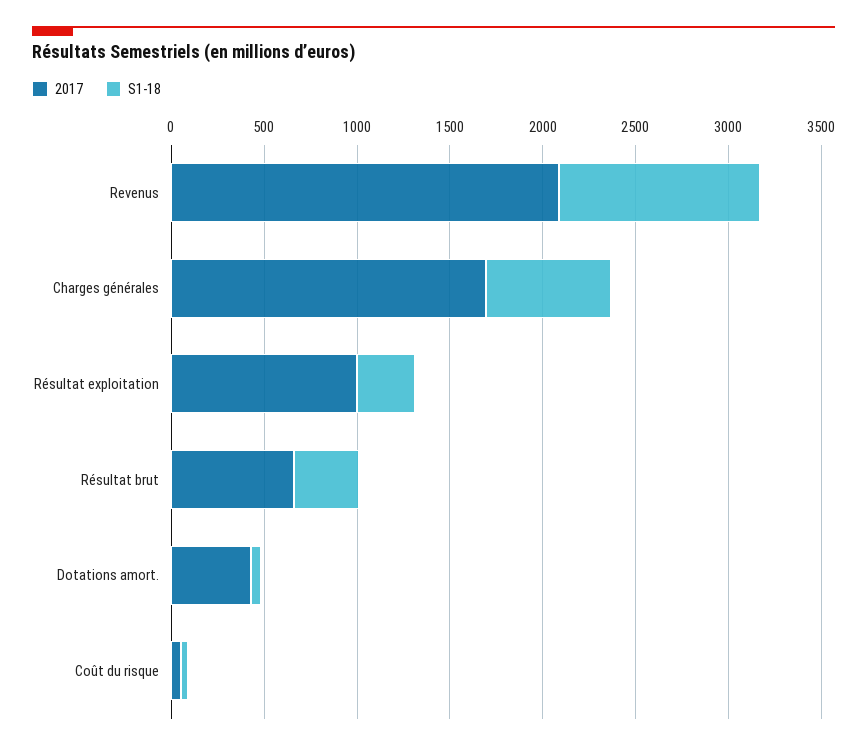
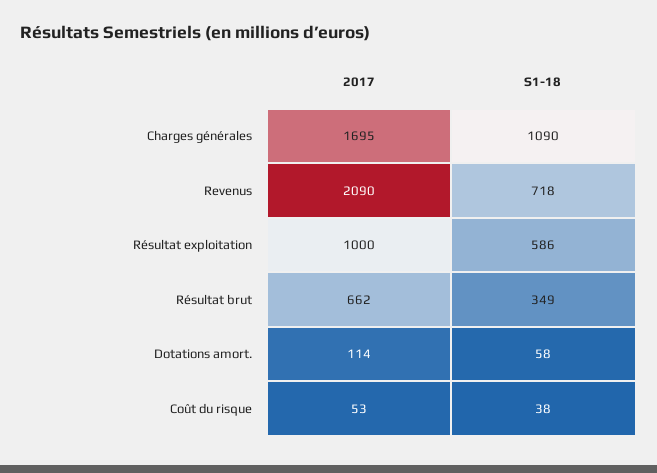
  {
    "2017": {
      "Revenus": 2090,
      "Charges générales": 1695,
      "Résultat exploitation": 1000,
      "Résultat brut": 662,
-     "Dotations amort.": 400,
+     "Dotations amort.": 114,
      "Coût du risque": 53
    },
    "S1-18": {
-     "Revenus": 1100,
+     "Revenus": 718,
-     "Charges générales": 700,
+     "Charges générales": 1090,
-     "Résultat exploitation": 300,
+     "Résultat exploitation": 586,
      "Résultat brut": 349,
      "Dotations amort.": 58,
      "Coût du risque": 38
    }
  }

